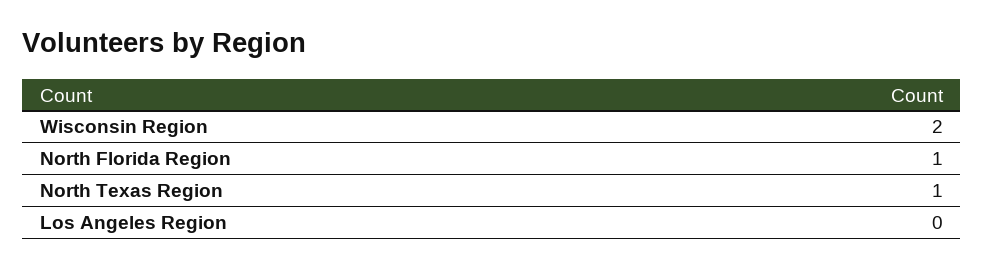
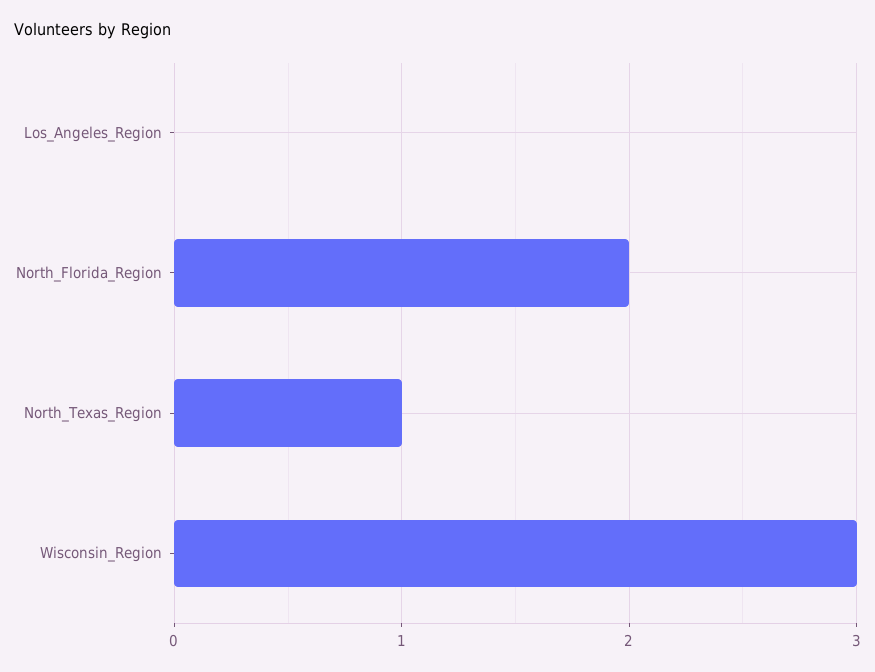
  {
-   "Wisconsin Region": 2,
+   "Wisconsin Region": 3,
-   "North Florida Region": 1,
+   "North Florida Region": 2,
    "North Texas Region": 1,
    "Los Angeles Region": 0
  }

